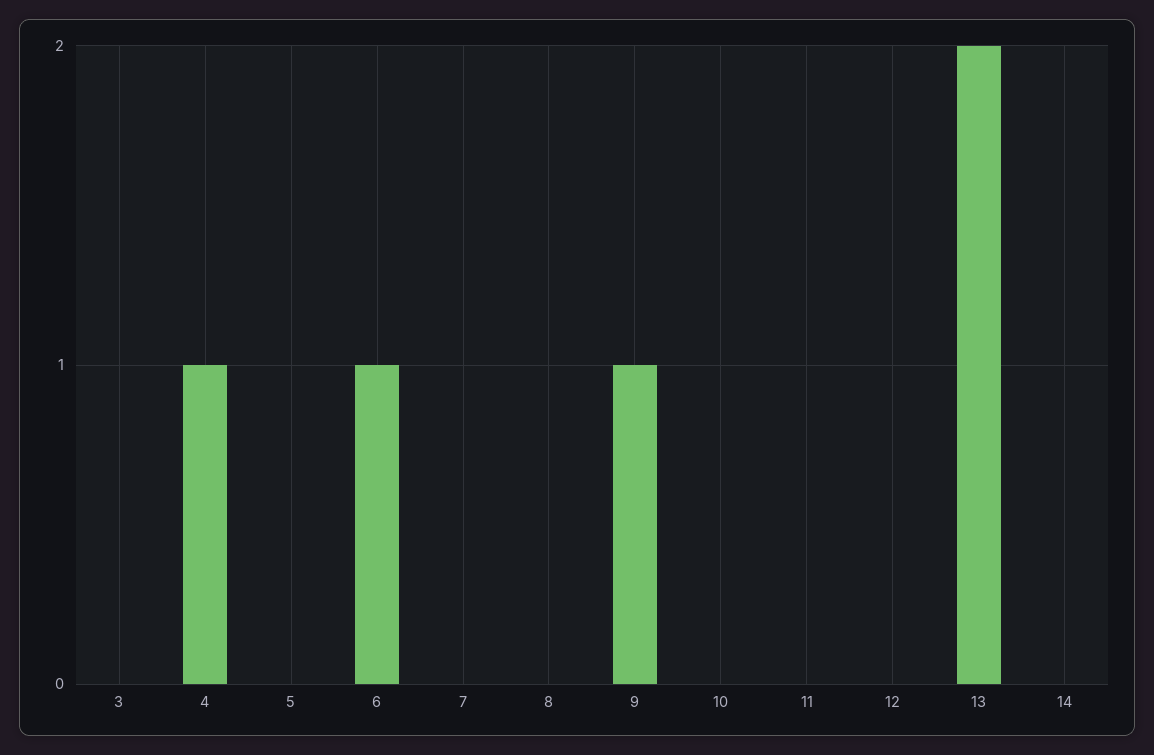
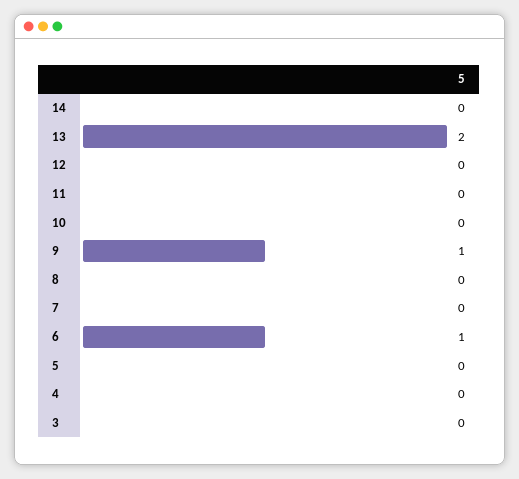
  {
    "3": 0,
-   "4": 1,
+   "4": 0,
    "5": 0,
    "6": 1,
    "7": 0,
    "8": 0,
    "9": 1,
    "10": 0,
    "11": 0,
    "12": 0,
    "13": 2,
    "14": 0
  }

